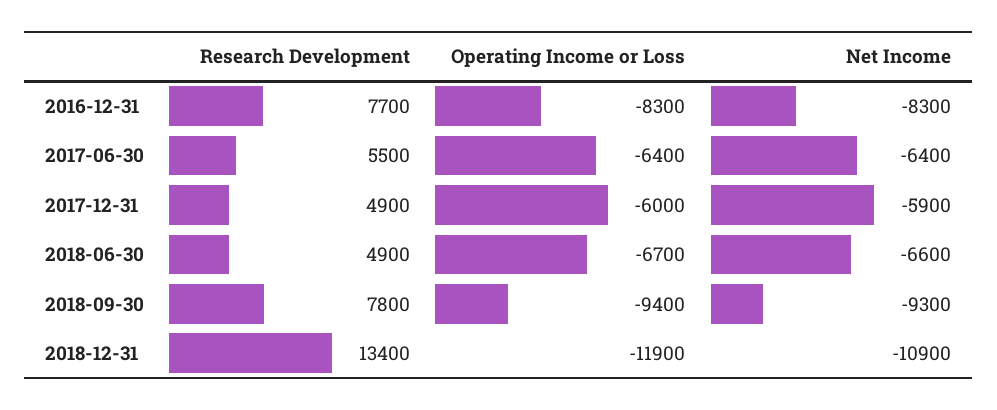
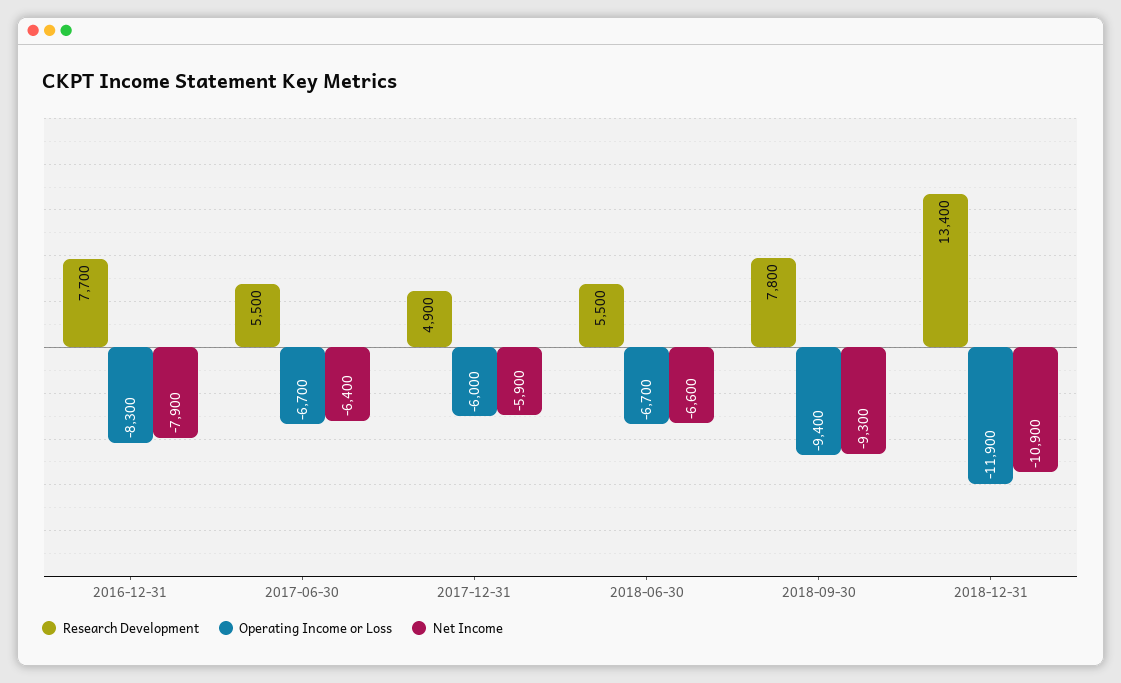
  {
    "Research Development": {
      "2016-12-31": 7700,
      "2017-06-30": 5500,
      "2017-12-31": 4900,
-     "2018-06-30": 4900,
+     "2018-06-30": 5500,
      "2018-09-30": 7800,
      "2018-12-31": 13400
    },
    "Operating Income or Loss": {
      "2016-12-31": -8300,
-     "2017-06-30": -6400,
+     "2017-06-30": -6700,
      "2017-12-31": -6000,
      "2018-06-30": -6700,
      "2018-09-30": -9400,
      "2018-12-31": -11900
    },
    "Net Income": {
-     "2016-12-31": -8300,
+     "2016-12-31": -7900,
      "2017-06-30": -6400,
      "2017-12-31": -5900,
      "2018-06-30": -6600,
      "2018-09-30": -9300,
      "2018-12-31": -10900
    }
  }

